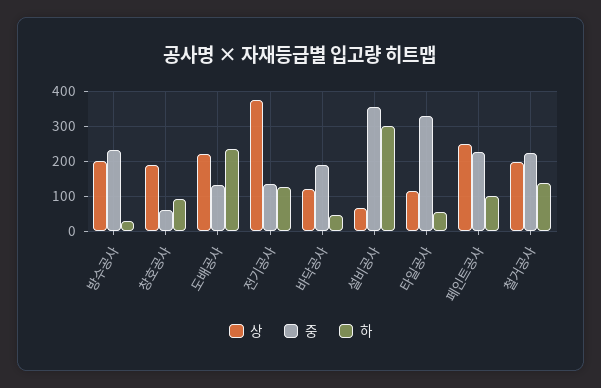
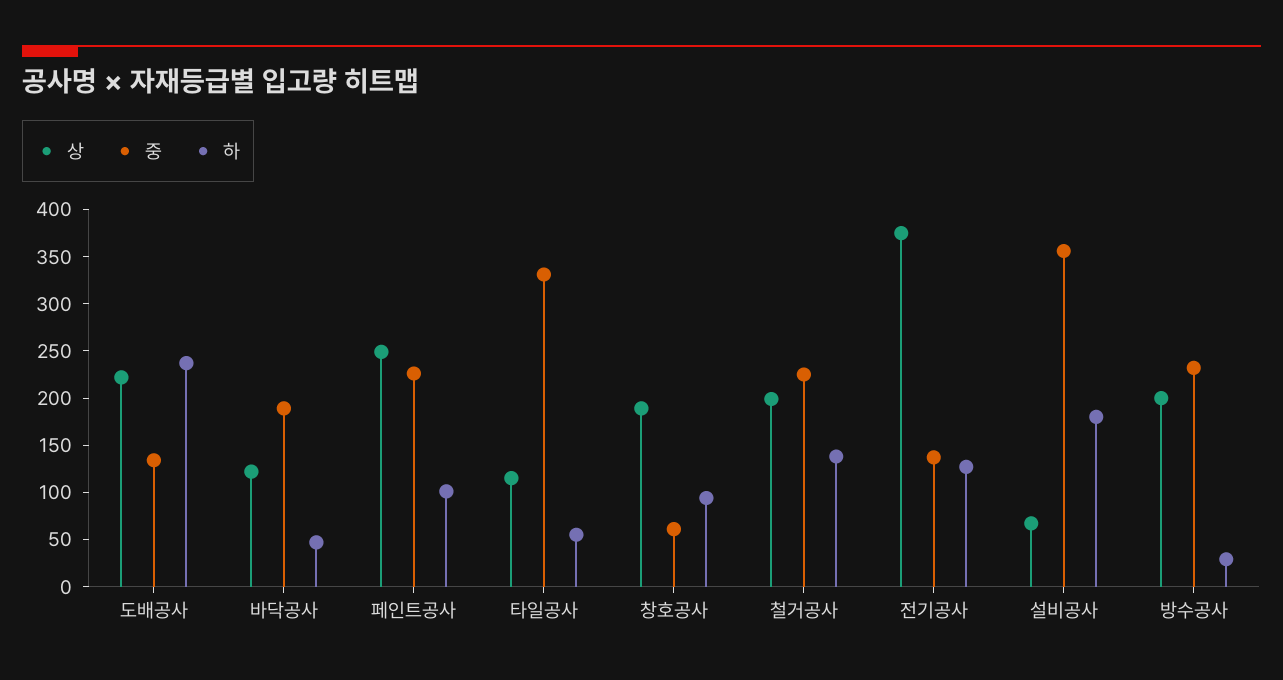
  {
    "상": {
      "방수공사": 200,
      "창호공사": 190,
      "도배공사": 220,
      "전기공사": 380,
      "바닥공사": 120,
      "설비공사": 70,
      "타일공사": 120,
      "페인트공사": 250,
      "철거공사": 200
    },
    "중": {
      "방수공사": 230,
      "창호공사": 60,
      "도배공사": 130,
      "전기공사": 140,
      "바닥공사": 190,
      "설비공사": 360,
      "타일공사": 330,
      "페인트공사": 230,
      "철거공사": 230
    },
    "하": {
      "방수공사": 30,
      "창호공사": 90,
      "도배공사": 240,
      "전기공사": 130,
      "바닥공사": 50,
-     "설비공사": 300,
+     "설비공사": 180,
      "타일공사": 60,
      "페인트공사": 100,
      "철거공사": 140
    }
  }

